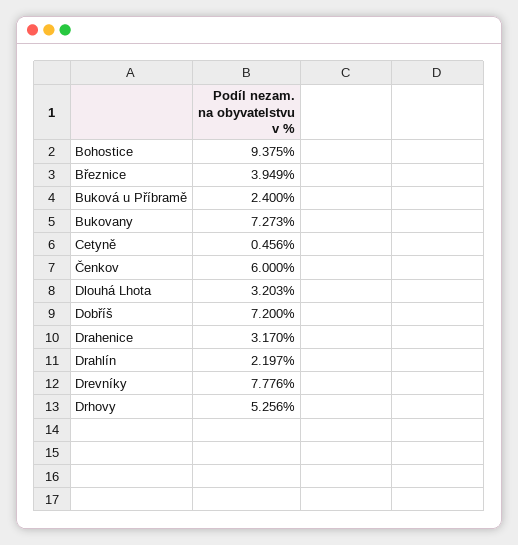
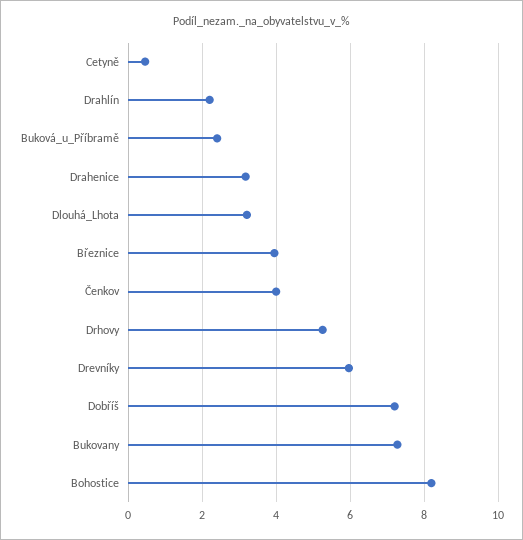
  {
-   "Bohostice": 9.375,
+   "Bohostice": 8.2,
    "Březnice": 3.949,
    "Buková u Příbramě": 2.4,
    "Bukovany": 7.273,
    "Cetyně": 0.456,
-   "Čenkov": 6,
+   "Čenkov": 4,
    "Dlouhá Lhota": 3.203,
    "Dobříš": 7.2,
    "Drahenice": 3.17,
    "Drahlín": 2.197,
-   "Drevníky": 7.776,
+   "Drevníky": 6,
    "Drhovy": 5.256
  }

